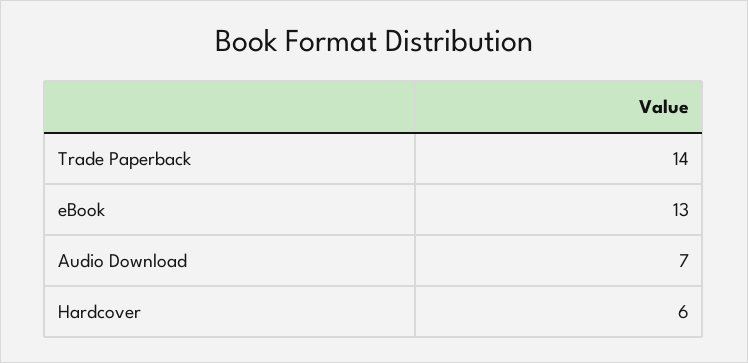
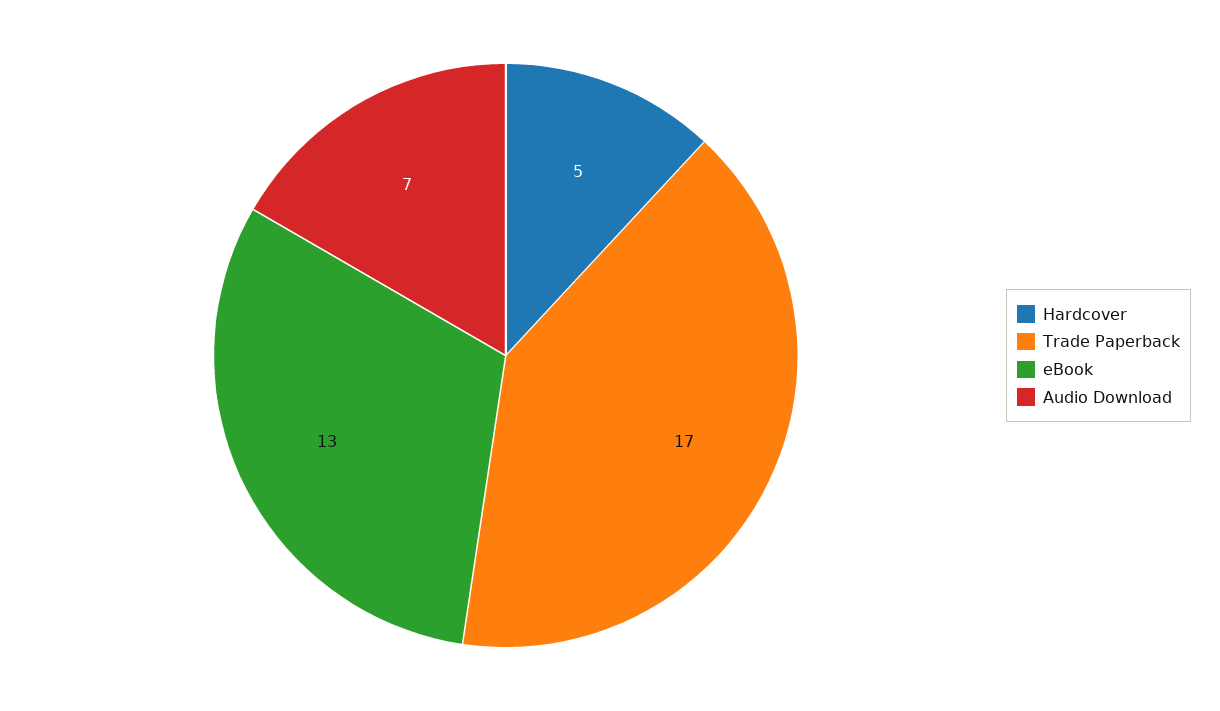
  {
-   "Trade Paperback": 14,
+   "Trade Paperback": 17,
    "eBook": 13,
    "Audio Download": 7,
-   "Hardcover": 6
+   "Hardcover": 5
  }

